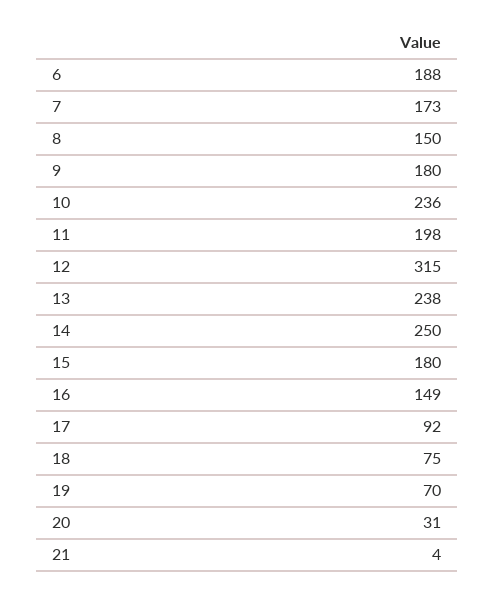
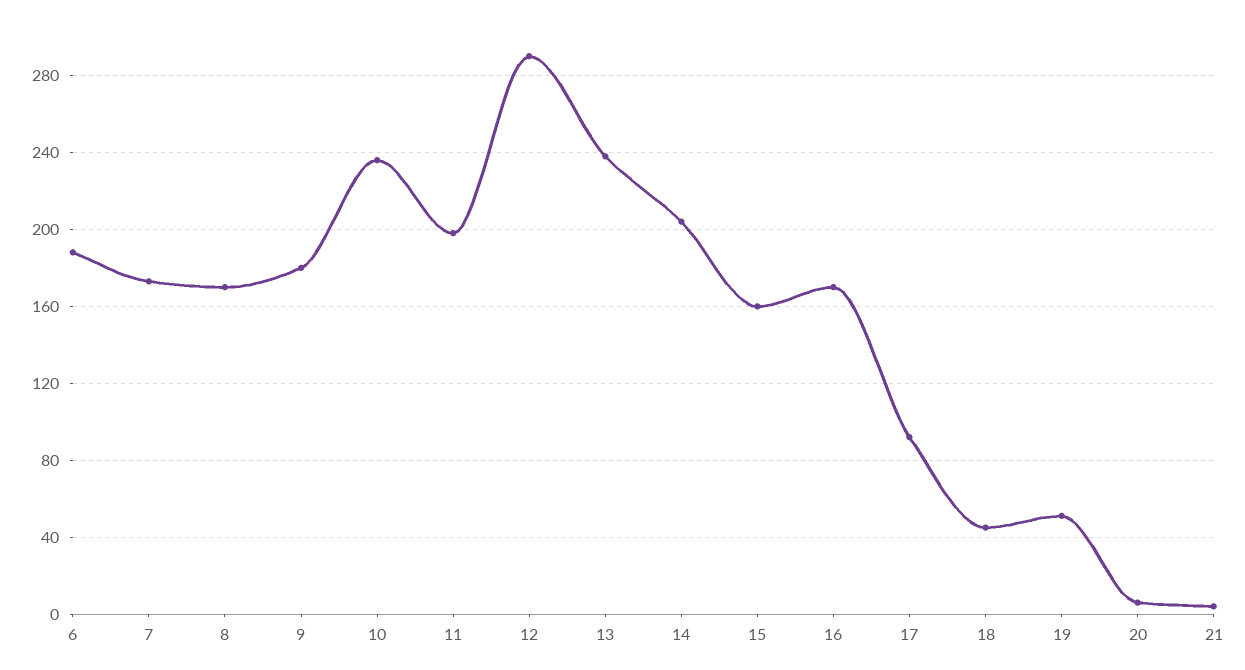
  {
    "6": 188,
    "7": 173,
-   "8": 150,
+   "8": 170,
    "9": 180,
    "10": 236,
    "11": 198,
-   "12": 315,
+   "12": 290,
    "13": 238,
-   "14": 250,
+   "14": 205,
-   "15": 180,
+   "15": 160,
-   "16": 149,
+   "16": 170,
    "17": 92,
-   "18": 75,
+   "18": 45,
-   "19": 70,
+   "19": 50,
-   "20": 31,
+   "20": 5,
    "21": 4
  }

